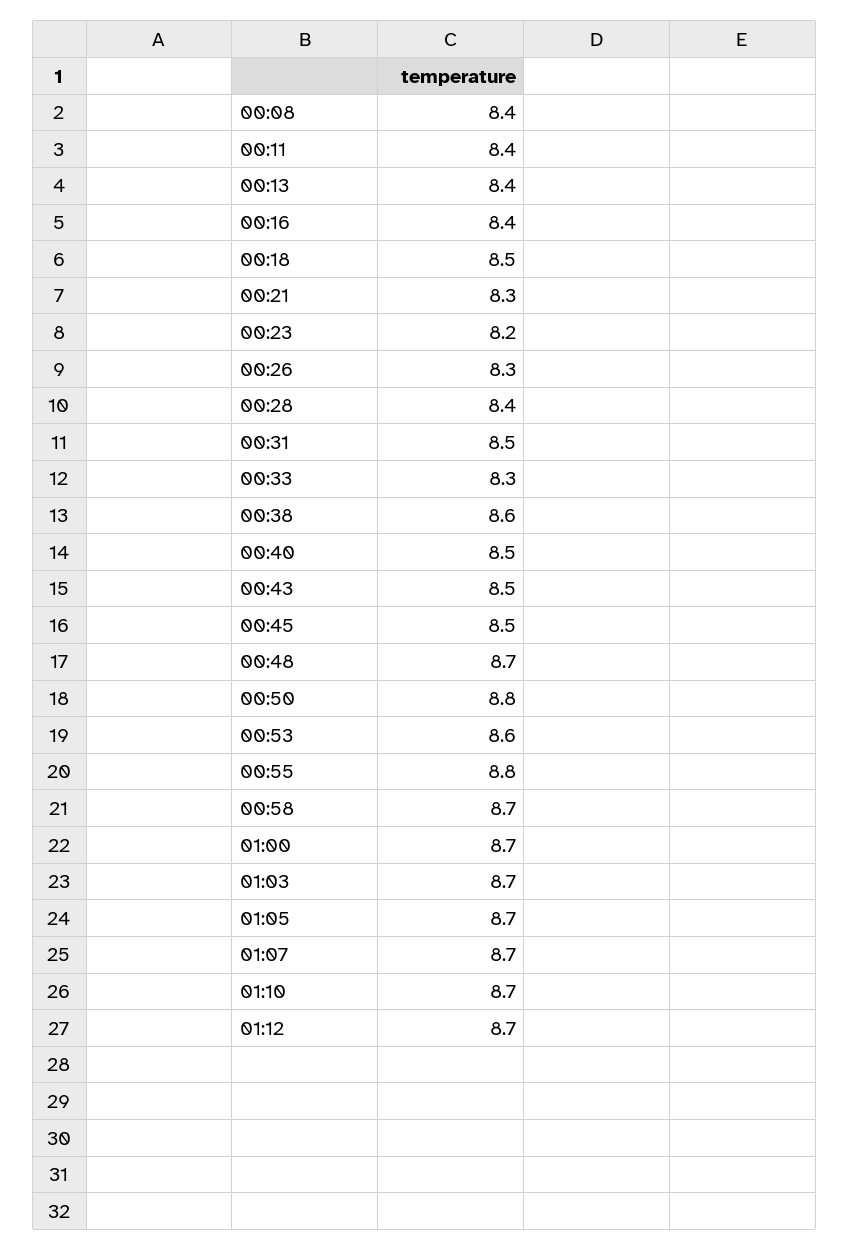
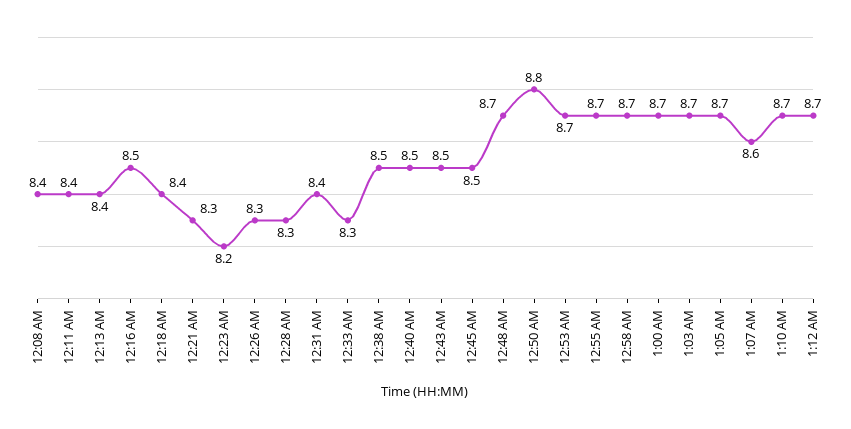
  {
    "00:08": 8.4,
    "00:11": 8.4,
    "00:13": 8.4,
-   "00:16": 8.4,
+   "00:16": 8.5,
-   "00:18": 8.5,
+   "00:18": 8.4,
    "00:21": 8.3,
    "00:23": 8.2,
    "00:26": 8.3,
-   "00:28": 8.4,
+   "00:28": 8.3,
-   "00:31": 8.5,
+   "00:31": 8.4,
    "00:33": 8.3,
-   "00:38": 8.6,
+   "00:38": 8.5,
    "00:40": 8.5,
    "00:43": 8.5,
    "00:45": 8.5,
    "00:48": 8.7,
    "00:50": 8.8,
-   "00:53": 8.6,
+   "00:53": 8.7,
-   "00:55": 8.8,
+   "00:55": 8.7,
    "00:58": 8.7,
    "01:00": 8.7,
    "01:03": 8.7,
    "01:05": 8.7,
-   "01:07": 8.7,
+   "01:07": 8.6,
    "01:10": 8.7,
    "01:12": 8.7
  }

